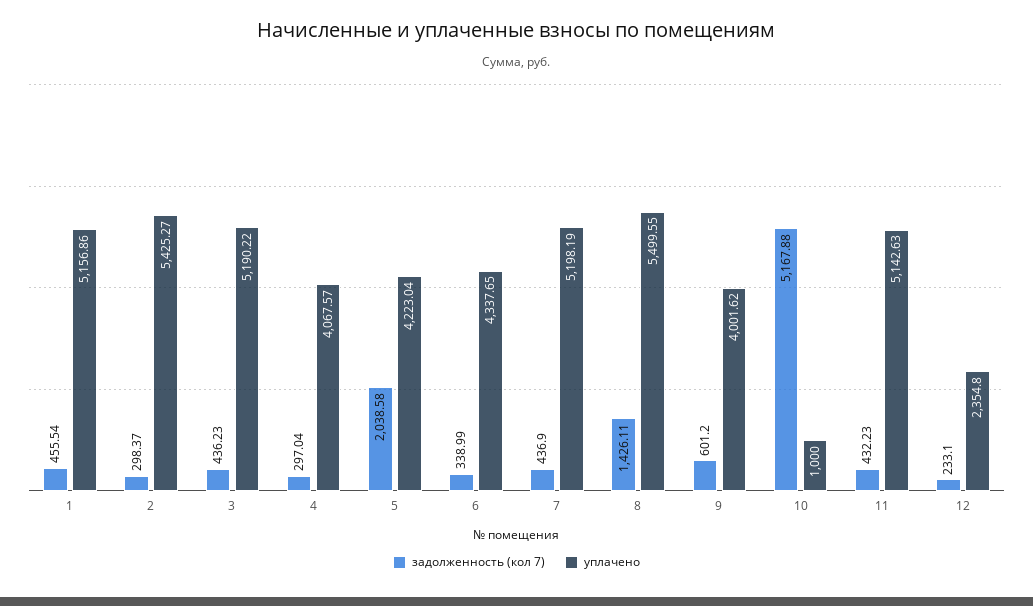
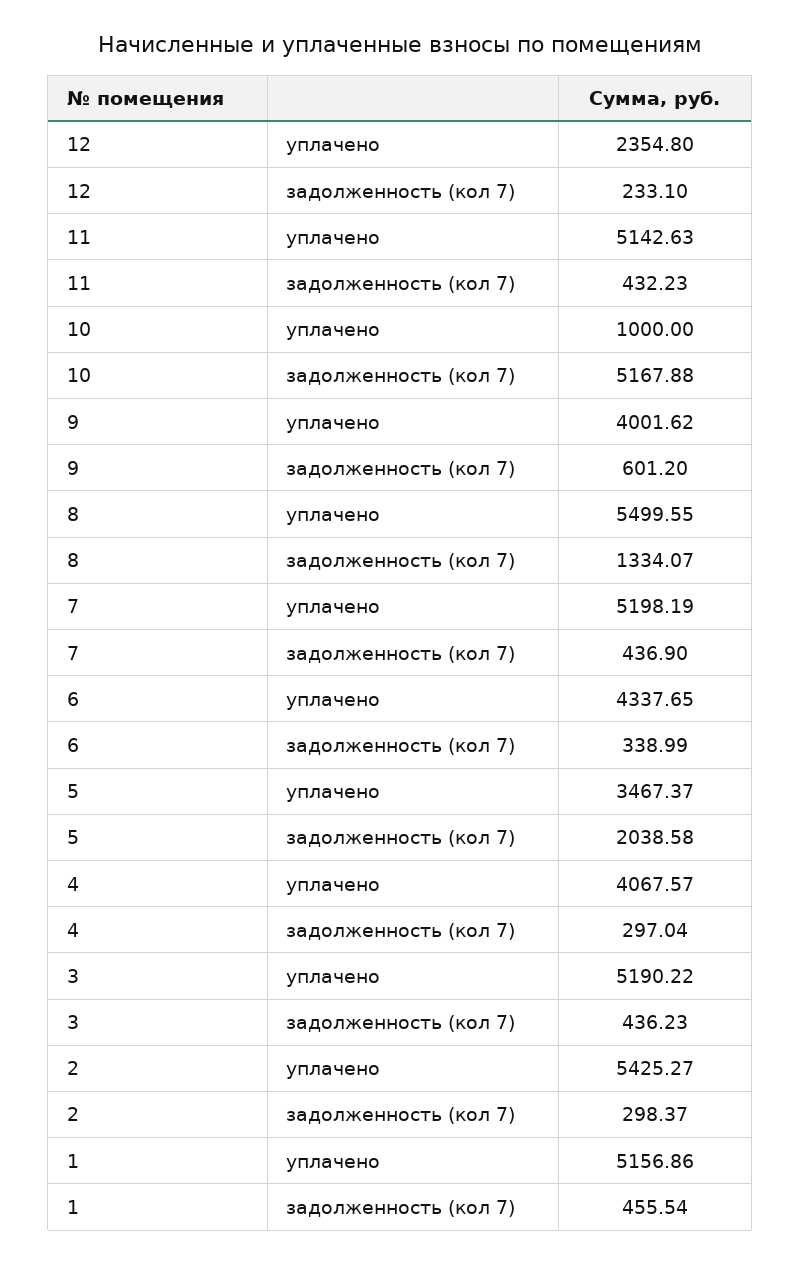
  {
    "задолженность (кол 7)": {
      "1": 455.54,
      "2": 298.37,
      "3": 436.23,
      "4": 297.04,
      "5": 2038.58,
      "6": 338.99,
      "7": 436.9,
-     "8": 1426.11,
+     "8": 1334.07,
      "9": 601.2,
      "10": 5167.88,
      "11": 432.23,
      "12": 233.1
    },
    "уплачено": {
      "1": 5156.86,
      "2": 5425.27,
      "3": 5190.22,
      "4": 4067.57,
-     "5": 4223.04,
+     "5": 3467.37,
      "6": 4337.65,
      "7": 5198.19,
      "8": 5499.55,
      "9": 4001.62,
      "10": 1000,
      "11": 5142.63,
      "12": 2354.8
    }
  }

